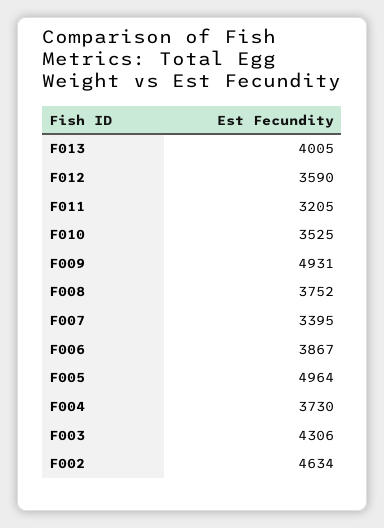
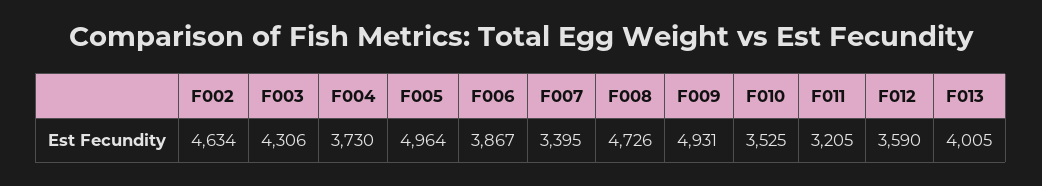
  {
    "F013": 4005,
    "F012": 3590,
    "F011": 3205,
    "F010": 3525,
    "F009": 4931,
-   "F008": 3752,
+   "F008": 4726,
    "F007": 3395,
    "F006": 3867,
    "F005": 4964,
    "F004": 3730,
    "F003": 4306,
    "F002": 4634
  }

